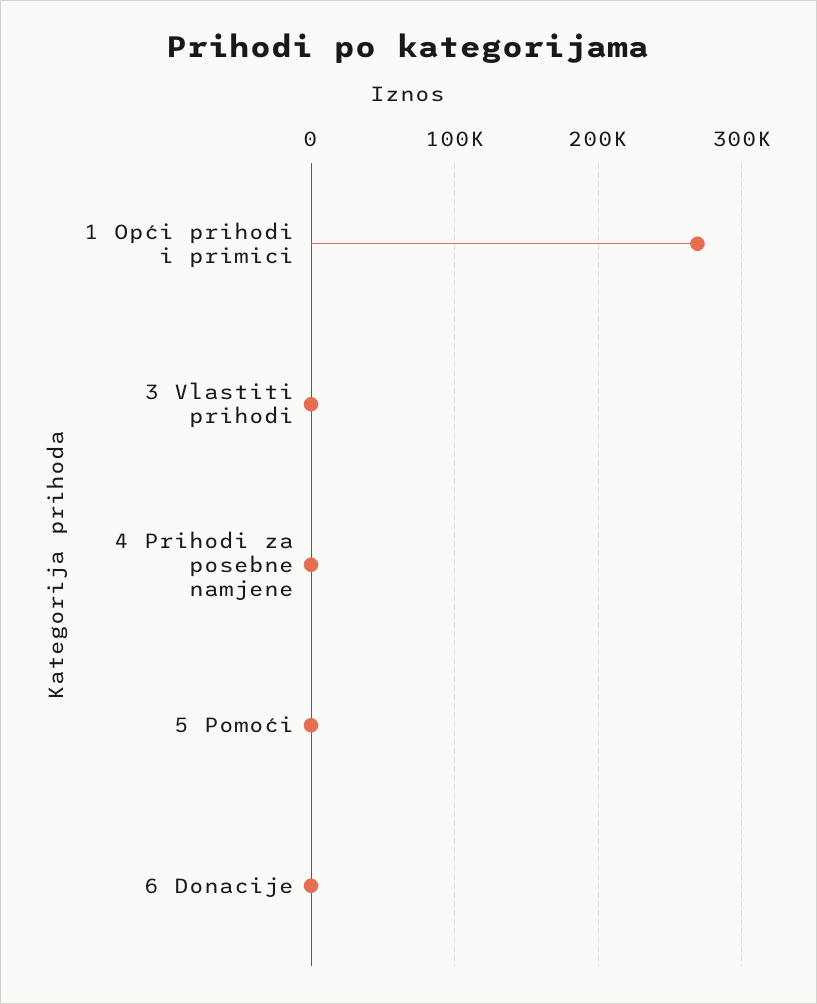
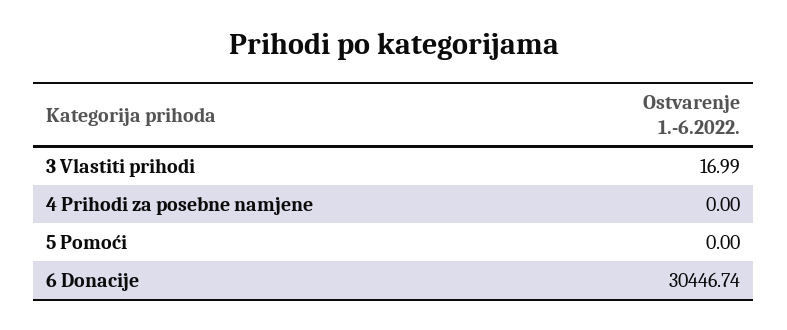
  {
-   "1 Opći prihodi i primici": 270000,
    "3 Vlastiti prihodi": 16.99,
    "4 Prihodi za posebne namjene": 0,
    "5 Pomoći": 0,
-   "6 Donacije": 0
+   "6 Donacije": 30446.74
  }

